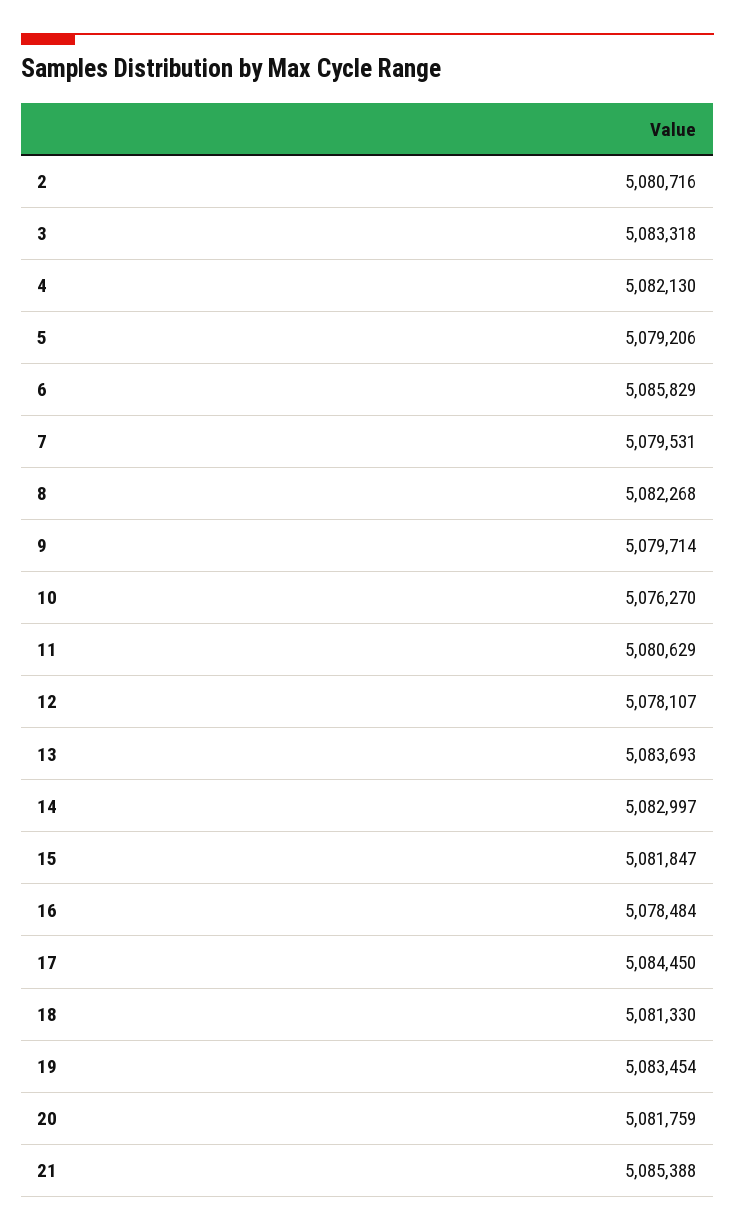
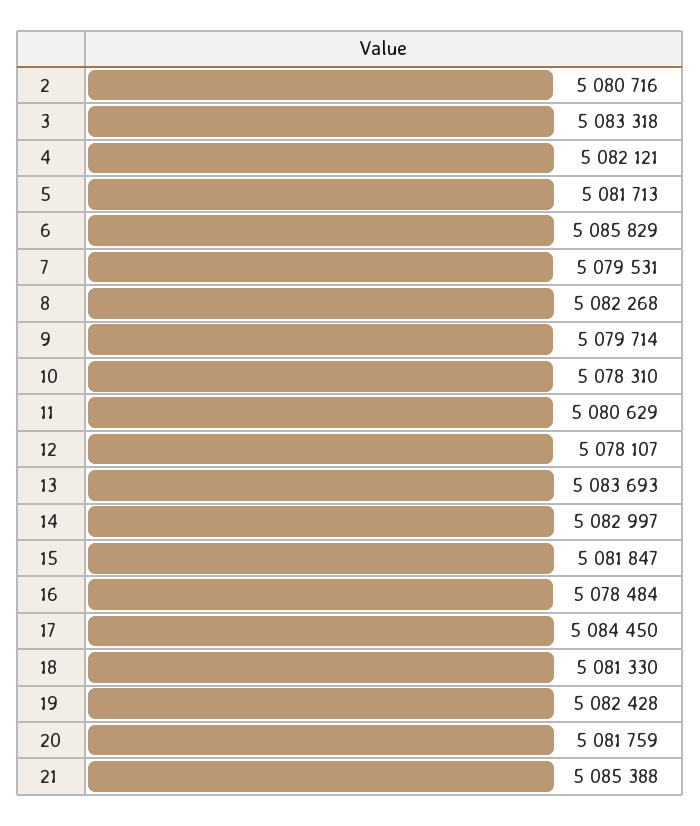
  {
    "2": 5080716,
    "3": 5083318,
-   "4": 5082130,
+   "4": 5082121,
-   "5": 5079206,
+   "5": 5081713,
    "6": 5085829,
    "7": 5079531,
    "8": 5082268,
    "9": 5079714,
-   "10": 5076270,
+   "10": 5078310,
    "11": 5080629,
    "12": 5078107,
    "13": 5083693,
    "14": 5082997,
    "15": 5081847,
    "16": 5078484,
    "17": 5084450,
    "18": 5081330,
-   "19": 5083454,
+   "19": 5082428,
    "20": 5081759,
    "21": 5085388
  }

